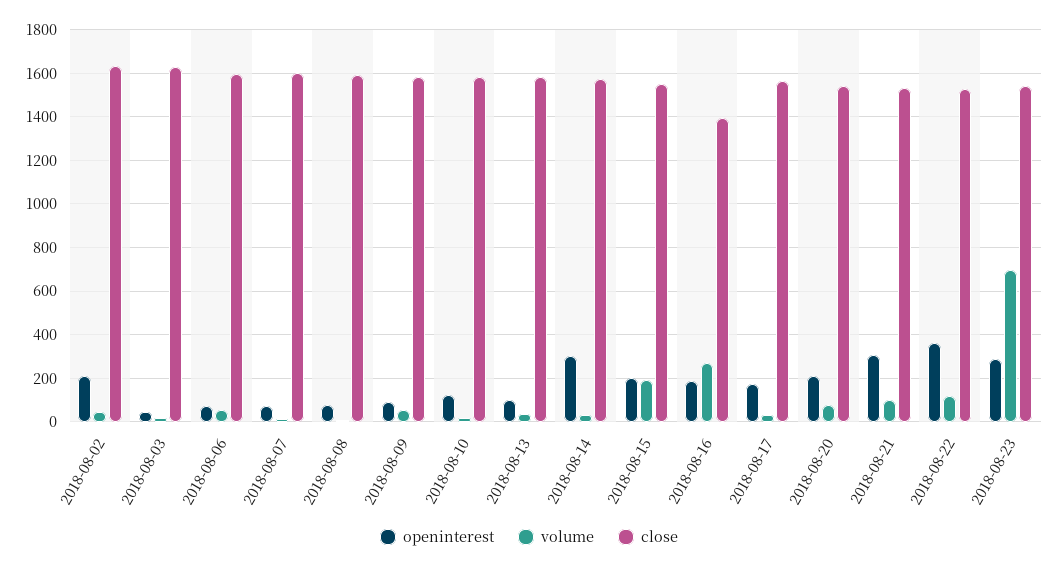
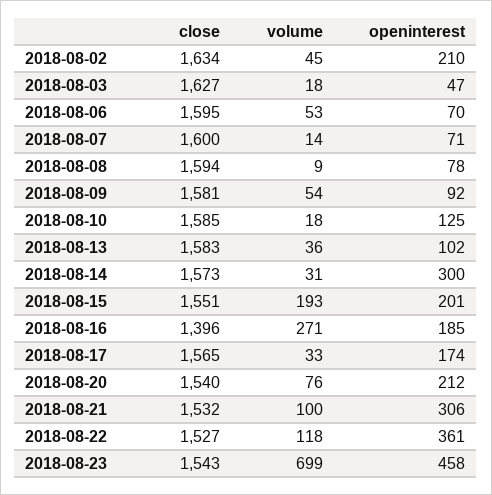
  {
    "openinterest": {
      "2018-08-02": 210,
      "2018-08-03": 47,
      "2018-08-06": 70,
      "2018-08-07": 71,
      "2018-08-08": 78,
      "2018-08-09": 92,
      "2018-08-10": 125,
      "2018-08-13": 102,
      "2018-08-14": 300,
      "2018-08-15": 201,
      "2018-08-16": 185,
      "2018-08-17": 174,
      "2018-08-20": 212,
      "2018-08-21": 306,
      "2018-08-22": 361,
-     "2018-08-23": 300
+     "2018-08-23": 458
    },
    "volume": {
      "2018-08-02": 45,
      "2018-08-03": 18,
      "2018-08-06": 53,
      "2018-08-07": 14,
      "2018-08-08": 9,
      "2018-08-09": 54,
      "2018-08-10": 18,
      "2018-08-13": 36,
      "2018-08-14": 31,
      "2018-08-15": 193,
      "2018-08-16": 271,
      "2018-08-17": 33,
      "2018-08-20": 76,
      "2018-08-21": 100,
      "2018-08-22": 118,
      "2018-08-23": 699
    },
    "close": {
      "2018-08-02": 1634,
      "2018-08-03": 1627,
      "2018-08-06": 1595,
      "2018-08-07": 1600,
      "2018-08-08": 1594,
      "2018-08-09": 1581,
      "2018-08-10": 1585,
      "2018-08-13": 1583,
      "2018-08-14": 1573,
      "2018-08-15": 1551,
      "2018-08-16": 1396,
      "2018-08-17": 1565,
      "2018-08-20": 1540,
      "2018-08-21": 1532,
      "2018-08-22": 1527,
      "2018-08-23": 1543
    }
  }

